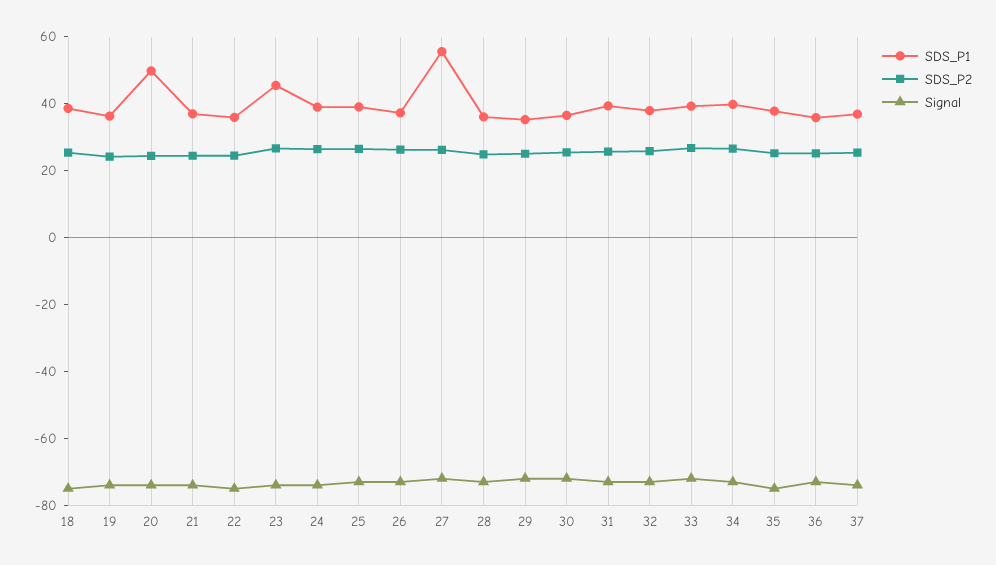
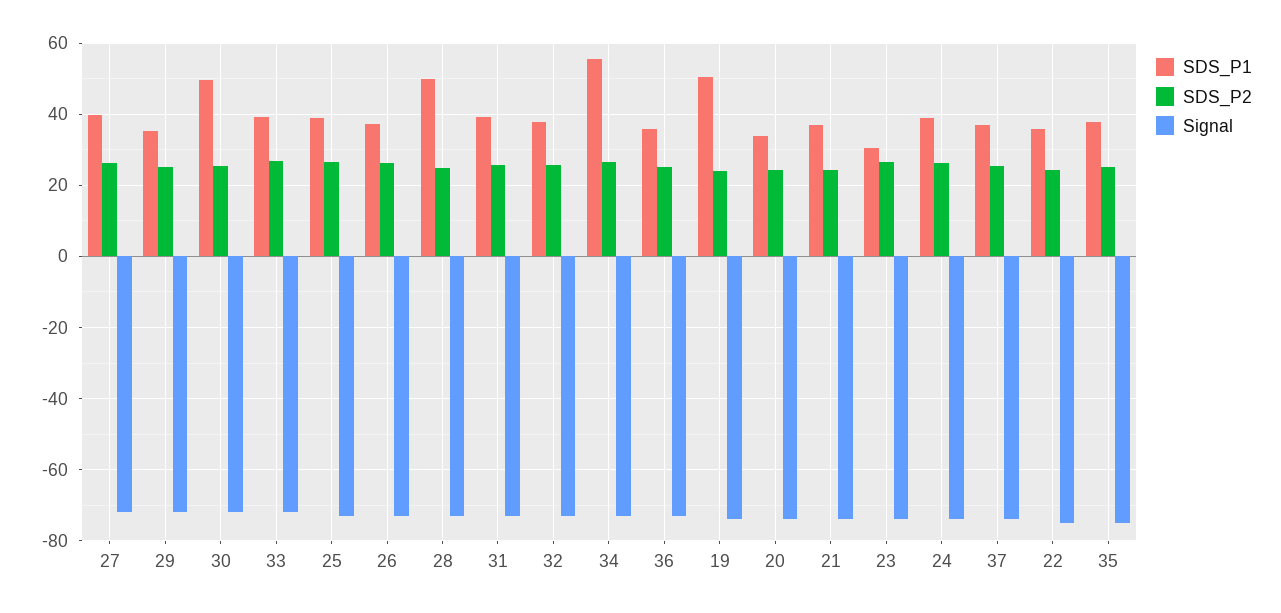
  {
    "SDS_P1": {
-     "18": 40,
-     "19": 35,
+     "19": 50,
-     "20": 50,
+     "20": 34,
      "21": 36,
      "22": 36,
-     "23": 45,
+     "23": 30,
      "24": 38,
      "25": 40,
      "26": 38,
-     "27": 55,
+     "27": 40,
-     "28": 35,
+     "28": 50,
      "29": 36,
-     "30": 35,
+     "30": 50,
      "31": 40,
      "32": 38,
      "33": 40,
-     "34": 40,
+     "34": 56,
      "35": 38,
      "36": 36,
      "37": 36
    },
    "SDS_P2": {
-     "18": 25,
      "19": 24,
      "20": 24,
      "21": 24,
      "22": 24,
      "23": 26,
      "24": 26,
      "25": 26,
      "26": 26,
      "27": 26,
      "28": 24,
      "29": 26,
      "30": 26,
      "31": 26,
      "32": 26,
      "33": 26,
      "34": 26,
      "35": 26,
      "36": 26,
      "37": 26
    },
    "Signal": {
-     "18": -75,
      "19": -74,
      "20": -74,
      "21": -74,
      "22": -76,
      "23": -74,
      "24": -74,
      "25": -74,
      "26": -74,
      "27": -72,
      "28": -74,
      "29": -72,
      "30": -72,
      "31": -74,
      "32": -74,
      "33": -72,
      "34": -74,
      "35": -76,
      "36": -74,
      "37": -74
    }
  }

